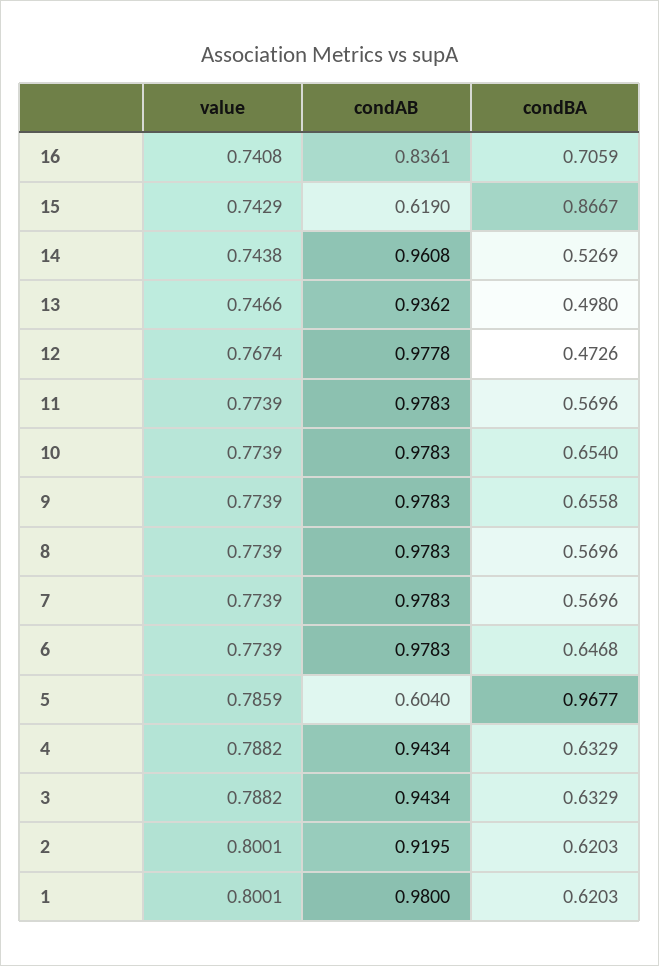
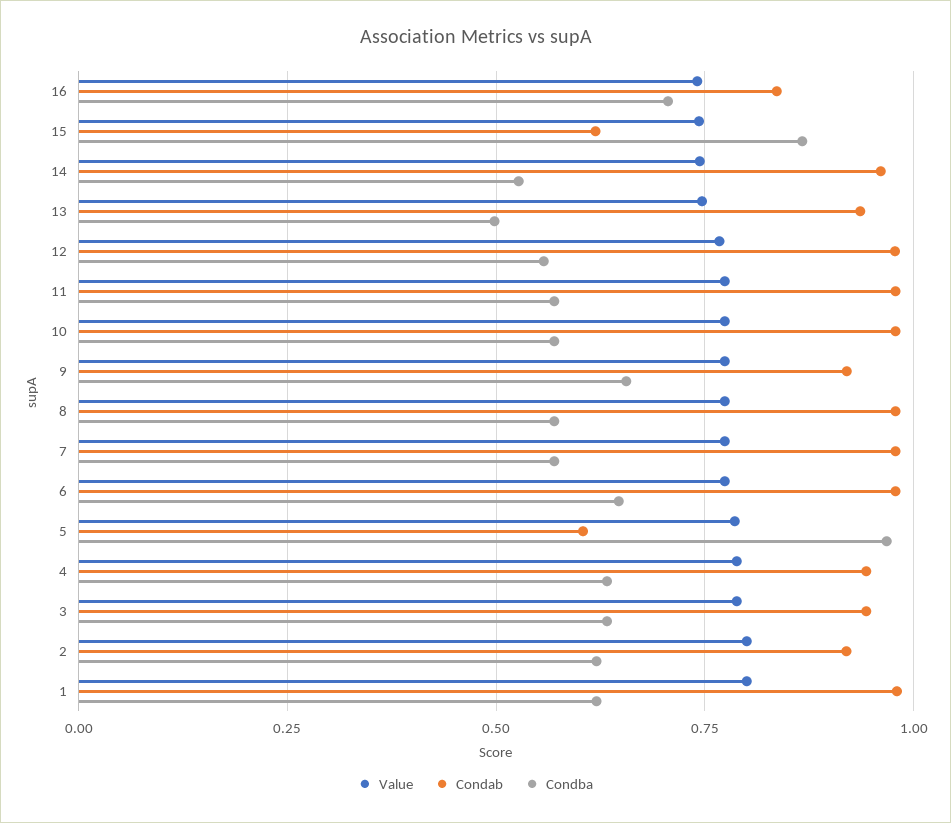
  {
    "value": {
      "16": 0.7408,
      "15": 0.7429,
      "14": 0.7438,
      "13": 0.7466,
      "12": 0.7674,
      "11": 0.7739,
      "10": 0.7739,
      "9": 0.7739,
      "8": 0.7739,
      "7": 0.7739,
      "6": 0.7739,
      "5": 0.7859,
      "4": 0.7882,
      "3": 0.7882,
      "2": 0.8001,
      "1": 0.8001
    },
    "condAB": {
      "16": 0.8361,
      "15": 0.619,
      "14": 0.9608,
      "13": 0.9362,
      "12": 0.9778,
      "11": 0.9783,
      "10": 0.9783,
-     "9": 0.9783,
+     "9": 0.925,
      "8": 0.9783,
      "7": 0.9783,
      "6": 0.9783,
      "5": 0.604,
      "4": 0.9434,
      "3": 0.9434,
      "2": 0.9195,
      "1": 0.98
    },
    "condBA": {
      "16": 0.7059,
      "15": 0.8667,
      "14": 0.5269,
      "13": 0.498,
-     "12": 0.4726,
+     "12": 0.55,
      "11": 0.5696,
-     "10": 0.654,
+     "10": 0.575,
      "9": 0.6558,
      "8": 0.5696,
      "7": 0.5696,
      "6": 0.6468,
      "5": 0.9677,
      "4": 0.6329,
      "3": 0.6329,
      "2": 0.6203,
      "1": 0.6203
    }
  }

